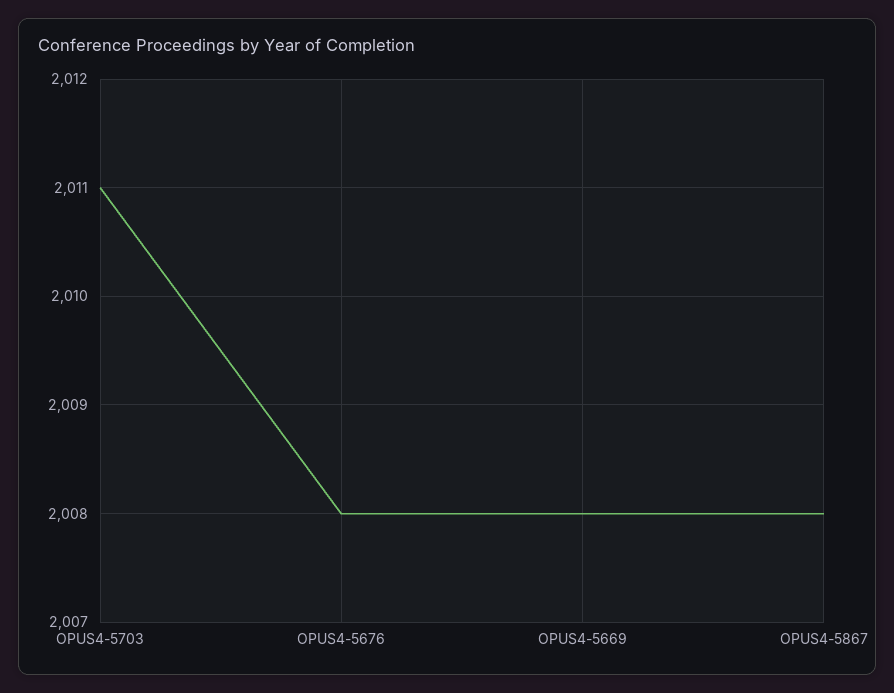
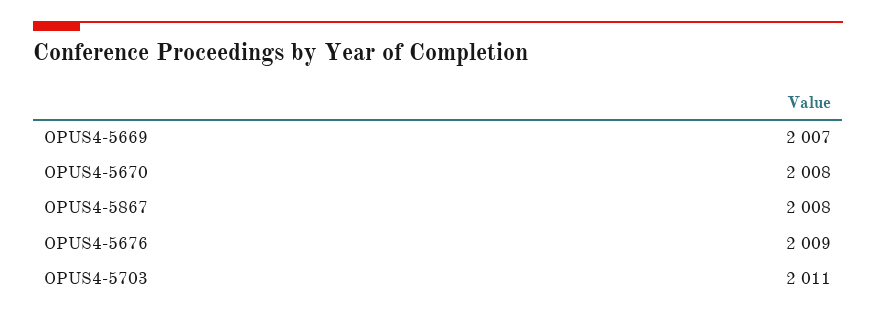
  {
    "OPUS4-5703": 2011,
-   "OPUS4-5676": 2008,
+   "OPUS4-5676": 2009,
-   "OPUS4-5669": 2008,
+   "OPUS4-5669": 2007,
-   "OPUS4-5867": 2008
+   "OPUS4-5867": 2008,
+   "OPUS4-5670": 2008
  }

